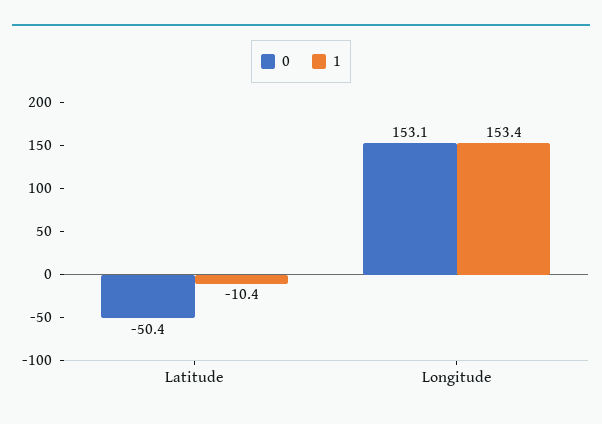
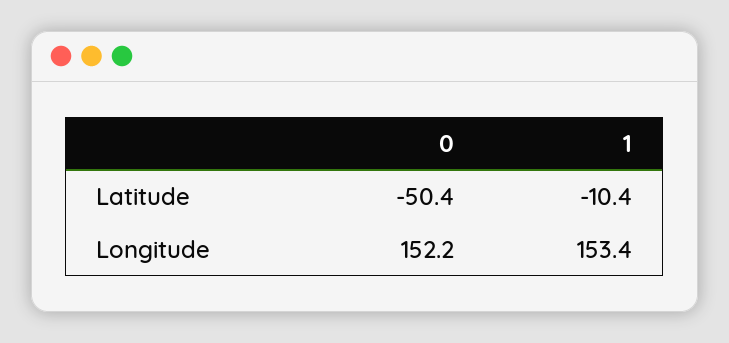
  {
    "0": {
      "Latitude": -50.4,
-     "Longitude": 153.1
+     "Longitude": 152.2
    },
    "1": {
      "Latitude": -10.4,
      "Longitude": 153.4
    }
  }

